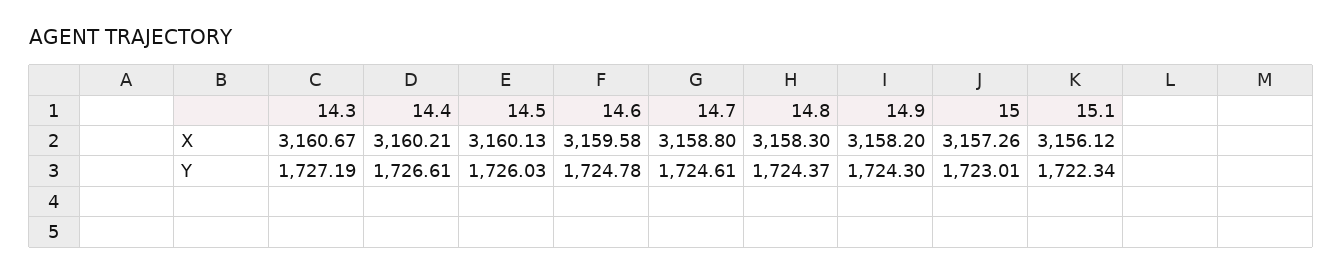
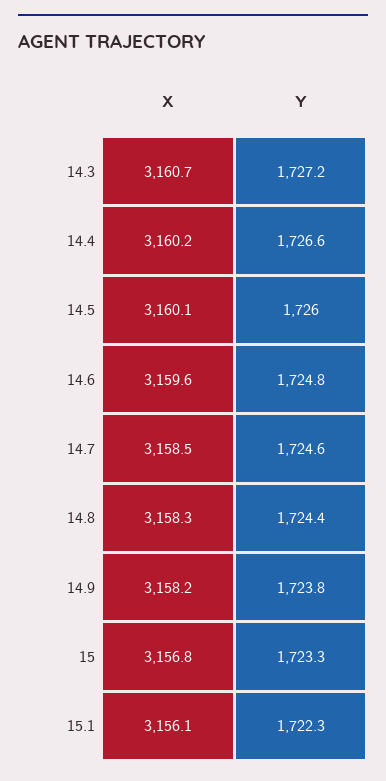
  {
    "14.3": {
      "X": 3160.67,
      "Y": 1727.19
    },
    "14.4": {
      "X": 3160.21,
      "Y": 1726.61
    },
    "14.5": {
      "X": 3160.13,
      "Y": 1726.03
    },
    "14.6": {
      "X": 3159.58,
      "Y": 1724.78
    },
    "14.7": {
-     "X": 3158.8,
+     "X": 3158.5,
      "Y": 1724.61
    },
    "14.8": {
      "X": 3158.3,
      "Y": 1724.37
    },
    "14.9": {
      "X": 3158.2,
-     "Y": 1724.3
+     "Y": 1723.8
    },
    "15": {
-     "X": 3157.26,
+     "X": 3156.8,
-     "Y": 1723.01
+     "Y": 1723.3
    },
    "15.1": {
      "X": 3156.12,
      "Y": 1722.34
    }
  }

